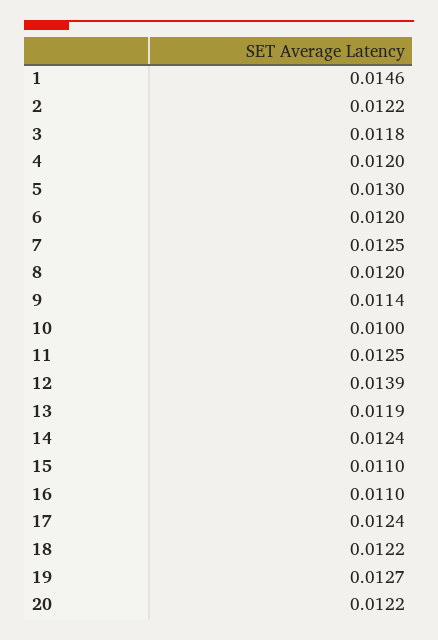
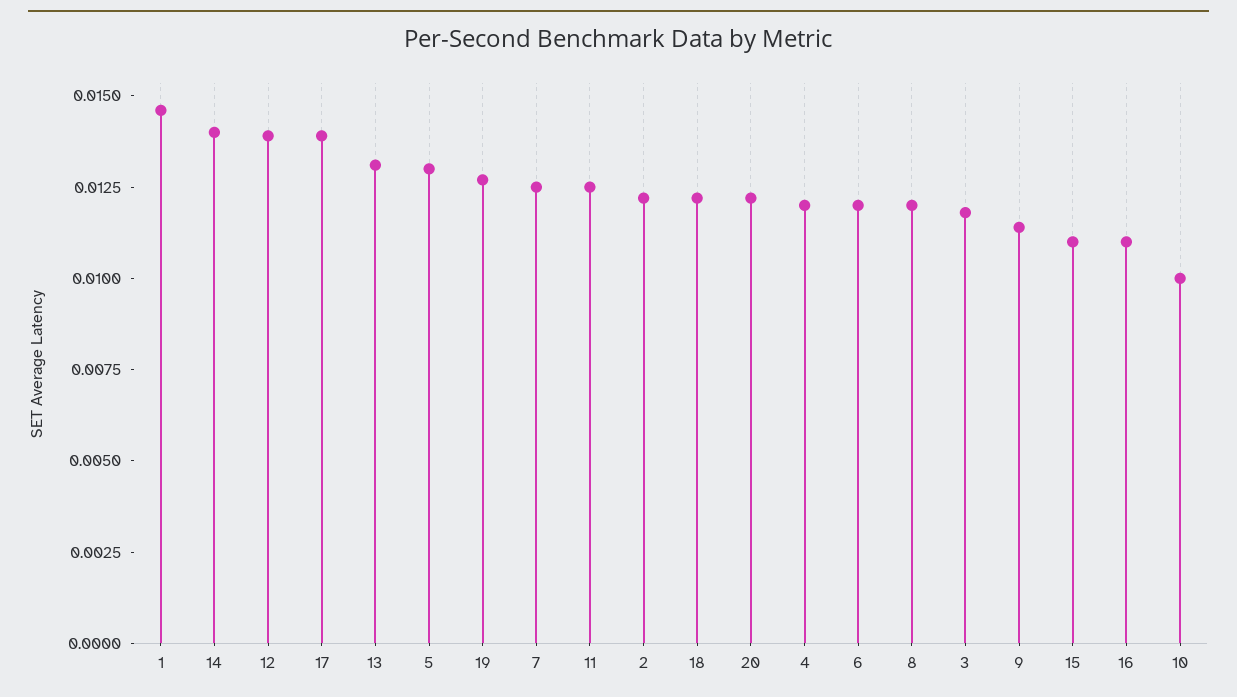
  {
    "1": 0.0146,
    "2": 0.0122,
    "3": 0.0118,
    "4": 0.012,
    "5": 0.013,
    "6": 0.012,
    "7": 0.0125,
    "8": 0.012,
    "9": 0.0114,
    "10": 0.01,
    "11": 0.0125,
    "12": 0.0139,
-   "13": 0.0119,
+   "13": 0.013,
-   "14": 0.0124,
+   "14": 0.014,
    "15": 0.011,
    "16": 0.011,
-   "17": 0.0124,
+   "17": 0.014,
    "18": 0.0122,
    "19": 0.0127,
    "20": 0.0122
  }

